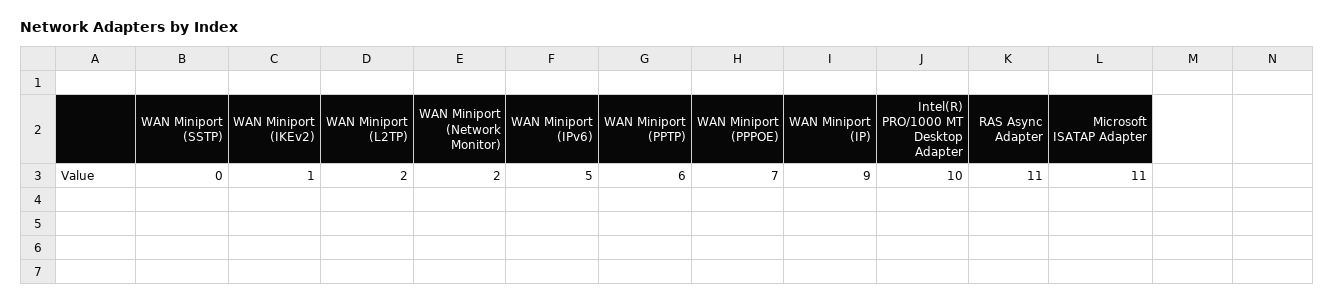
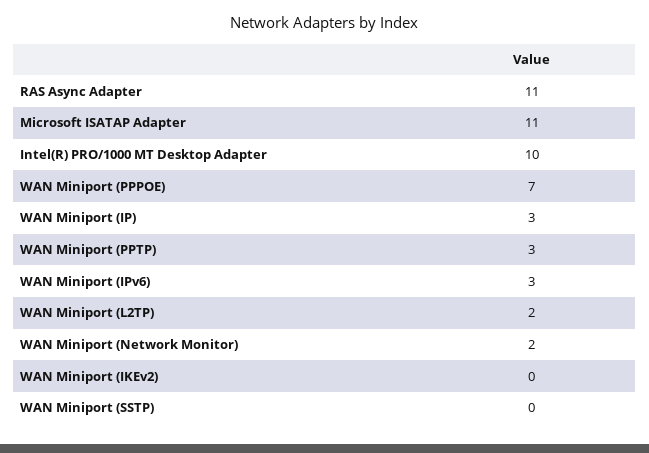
  {
    "WAN Miniport (SSTP)": 0,
-   "WAN Miniport (IKEv2)": 1,
+   "WAN Miniport (IKEv2)": 0,
    "WAN Miniport (L2TP)": 2,
    "WAN Miniport (Network Monitor)": 2,
-   "WAN Miniport (IPv6)": 5,
+   "WAN Miniport (IPv6)": 3,
-   "WAN Miniport (PPTP)": 6,
+   "WAN Miniport (PPTP)": 3,
    "WAN Miniport (PPPOE)": 7,
-   "WAN Miniport (IP)": 9,
+   "WAN Miniport (IP)": 3,
    "Intel(R) PRO/1000 MT Desktop Adapter": 10,
    "RAS Async Adapter": 11,
    "Microsoft ISATAP Adapter": 11
  }

